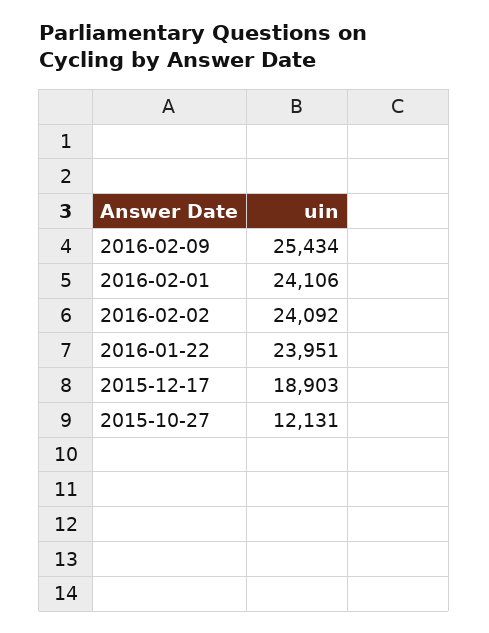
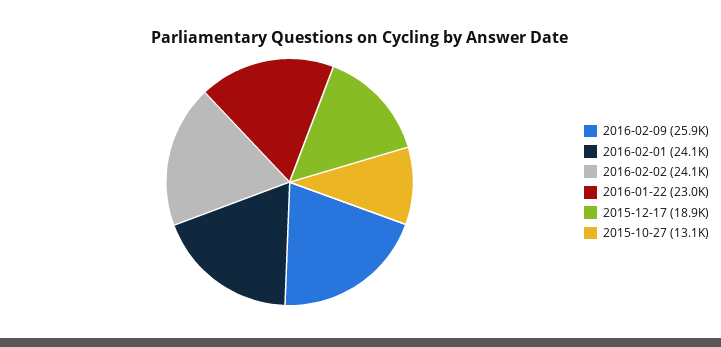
  {
-   "2016-02-09": 25434,
+   "2016-02-09": 25900,
    "2016-02-01": 24106,
    "2016-02-02": 24092,
-   "2016-01-22": 23951,
+   "2016-01-22": 23000,
    "2015-12-17": 18903,
-   "2015-10-27": 12131
+   "2015-10-27": 13100
  }

